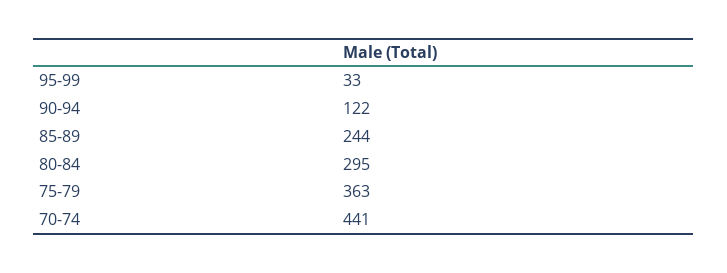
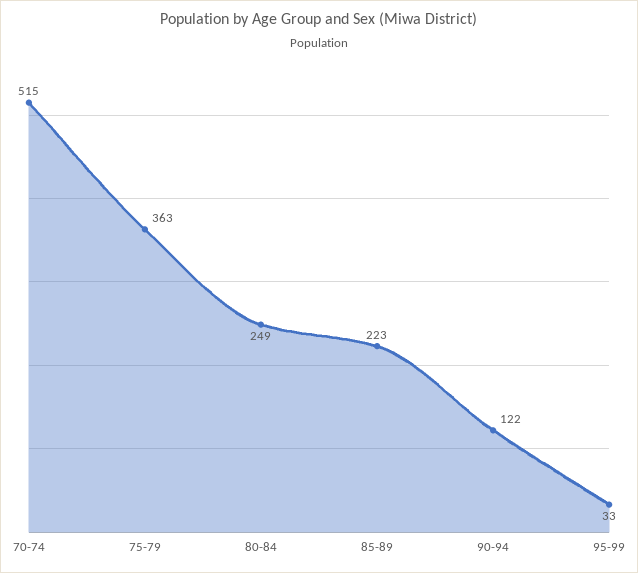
  {
    "95-99": 33,
    "90-94": 122,
-   "85-89": 244,
+   "85-89": 223,
-   "80-84": 295,
+   "80-84": 249,
    "75-79": 363,
-   "70-74": 441
+   "70-74": 515
  }

